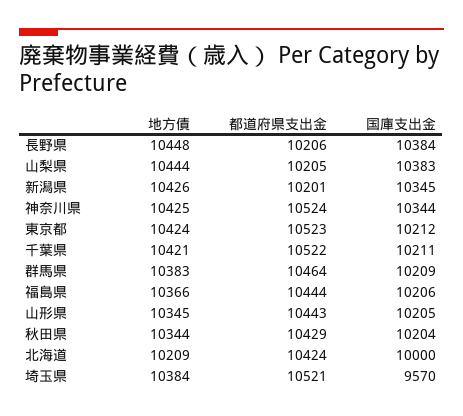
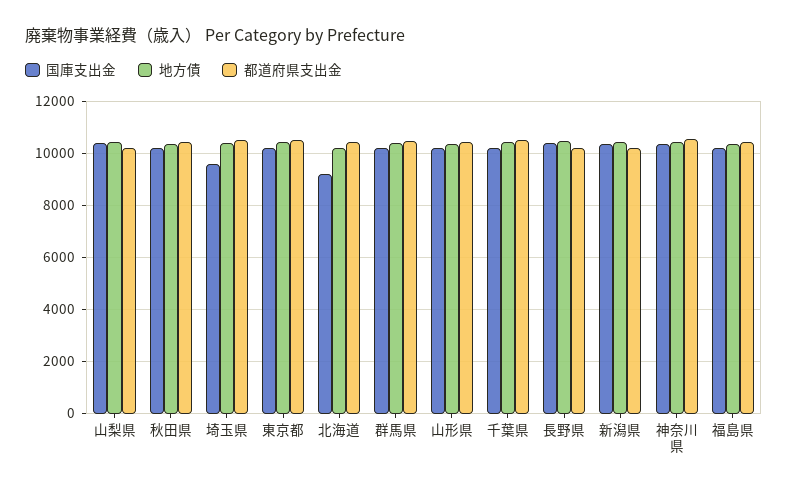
  {
    "地方債": {
      "長野県": 10448,
      "山梨県": 10444,
      "新潟県": 10426,
      "神奈川県": 10425,
      "東京都": 10424,
      "千葉県": 10421,
      "群馬県": 10383,
      "福島県": 10366,
      "山形県": 10345,
      "秋田県": 10344,
      "北海道": 10209,
      "埼玉県": 10384
    },
    "都道府県支出金": {
      "長野県": 10206,
      "山梨県": 10205,
      "新潟県": 10201,
      "神奈川県": 10524,
      "東京都": 10523,
      "千葉県": 10522,
      "群馬県": 10464,
      "福島県": 10444,
      "山形県": 10443,
      "秋田県": 10429,
      "北海道": 10424,
      "埼玉県": 10521
    },
    "国庫支出金": {
      "長野県": 10384,
      "山梨県": 10383,
      "新潟県": 10345,
      "神奈川県": 10344,
      "東京都": 10212,
      "千葉県": 10211,
      "群馬県": 10209,
      "福島県": 10206,
      "山形県": 10205,
      "秋田県": 10204,
-     "北海道": 10000,
+     "北海道": 9250,
      "埼玉県": 9570
    }
  }

